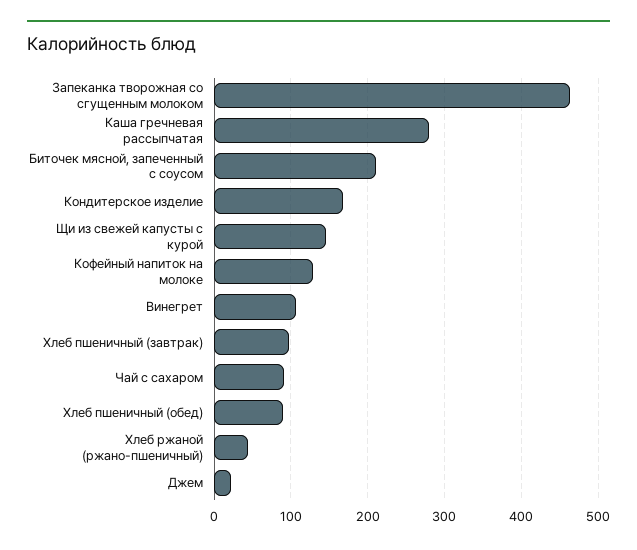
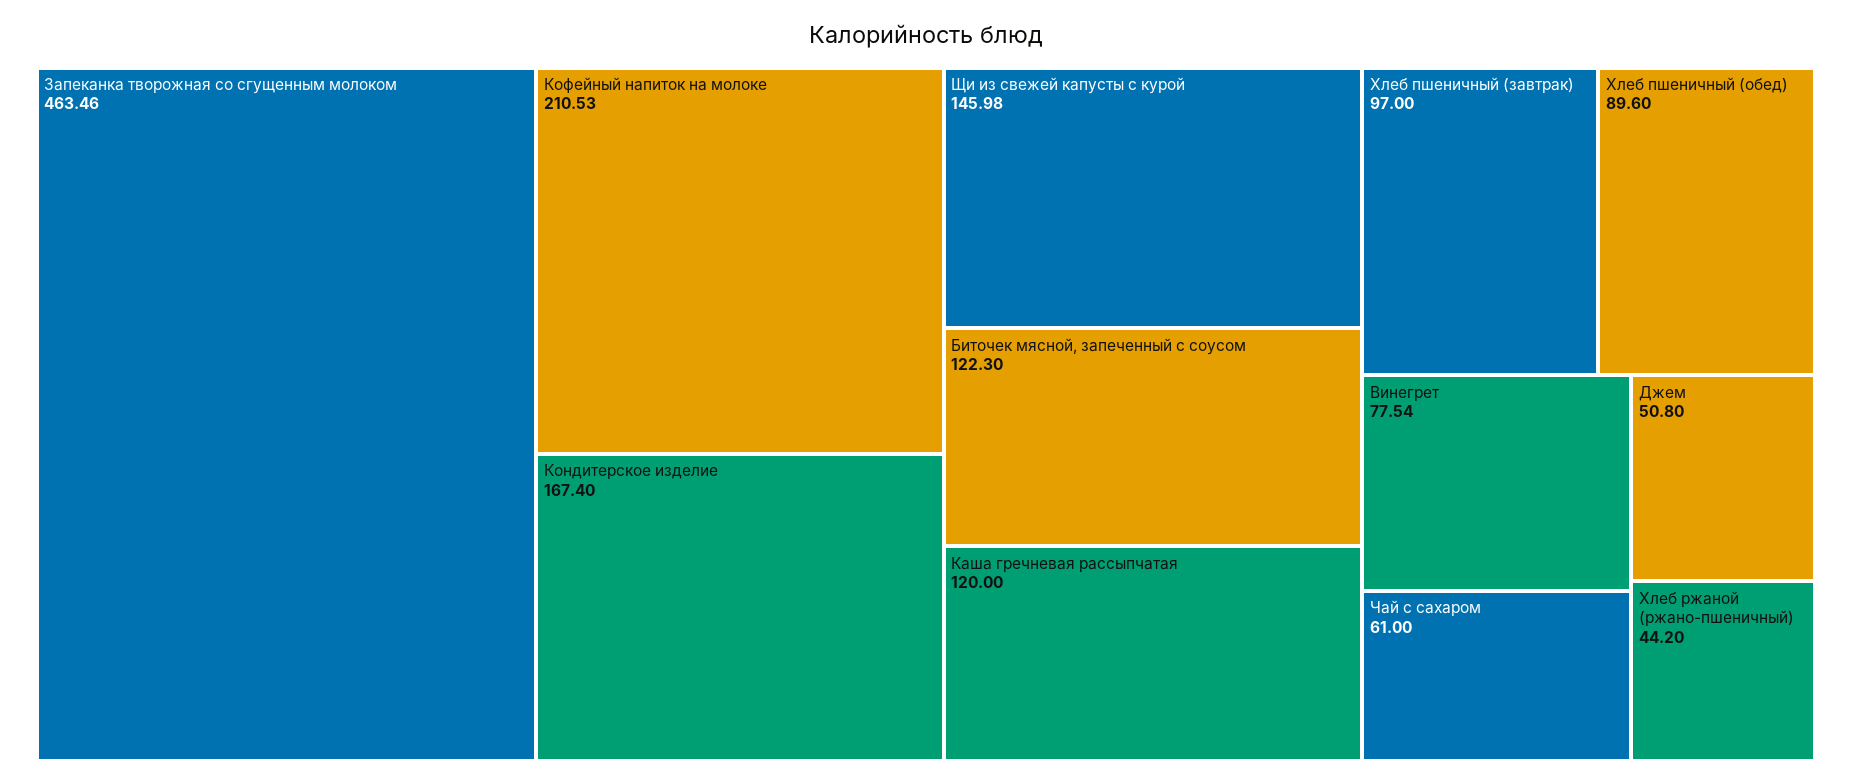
  {
    "Запеканка творожная со сгущенным молоком": 463.46,
-   "Каша гречневая рассыпчатая": 280,
+   "Каша гречневая рассыпчатая": 120,
-   "Биточек мясной, запеченный с соусом": 210,
+   "Биточек мясной, запеченный с соусом": 122.3,
    "Кондитерское изделие": 167.4,
    "Щи из свежей капусты с курой": 145.98,
-   "Кофейный напиток на молоке": 130,
+   "Кофейный напиток на молоке": 210.53,
-   "Винегрет": 110,
+   "Винегрет": 77.54,
    "Хлеб пшеничный (завтрак)": 97,
-   "Чай с сахаром": 90,
+   "Чай с сахаром": 61,
    "Хлеб пшеничный (обед)": 89.6,
    "Хлеб ржаной (ржано-пшеничный)": 44.2,
-   "Джем": 20
+   "Джем": 50.8
  }

